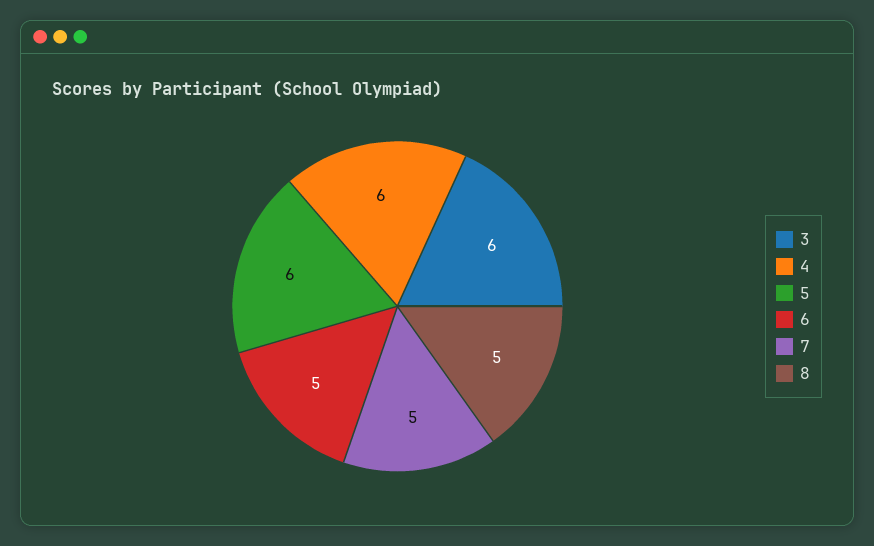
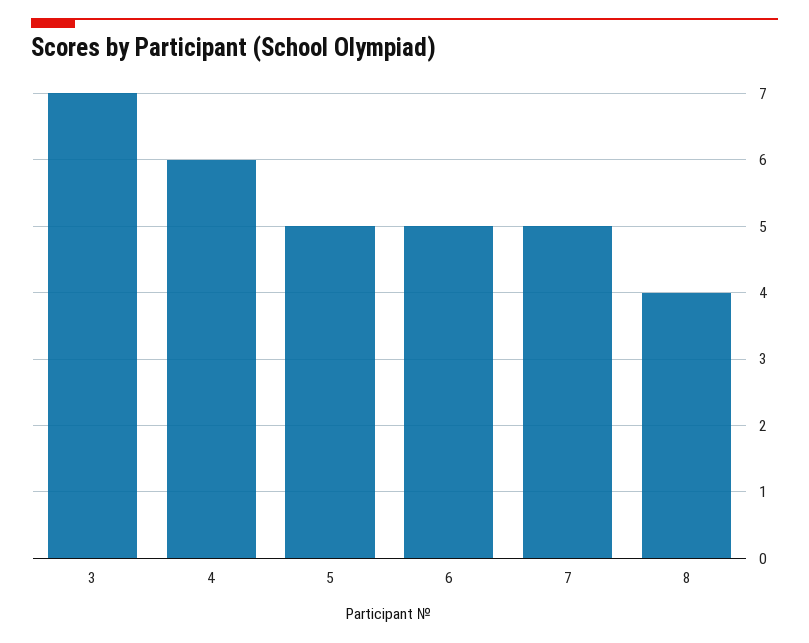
  {
-   "3": 6,
+   "3": 7,
    "4": 6,
-   "5": 6,
+   "5": 5,
    "6": 5,
    "7": 5,
-   "8": 5
+   "8": 4
  }

